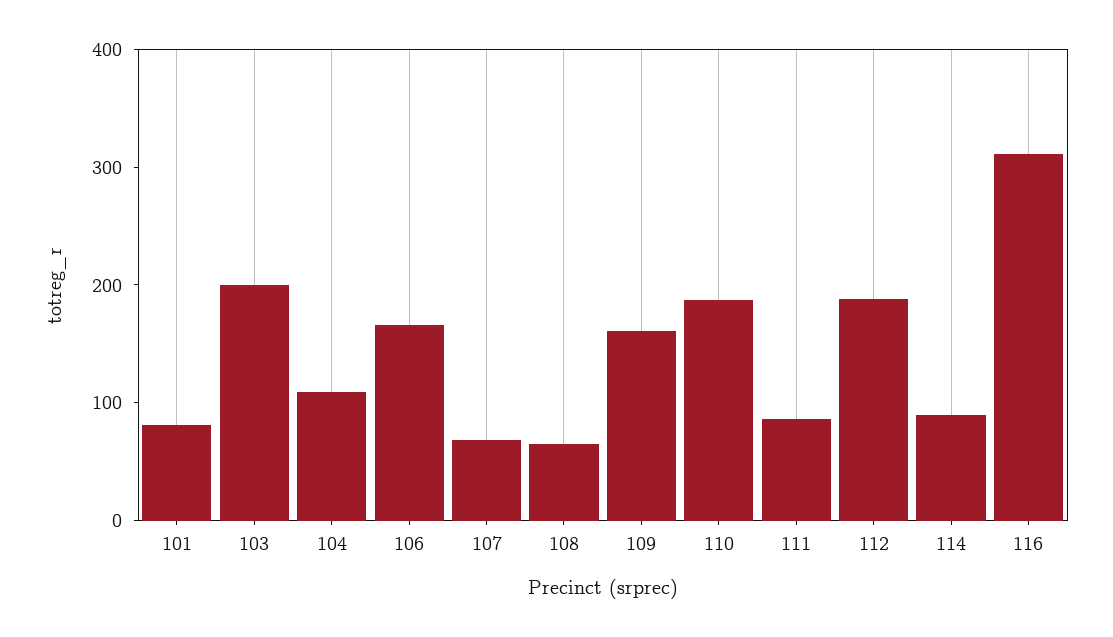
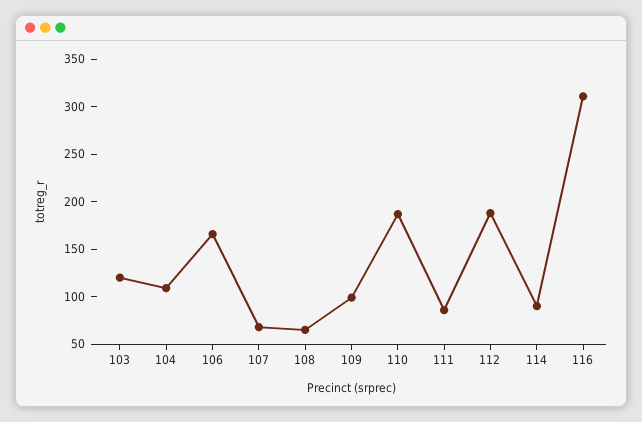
  {
-   "101": 80,
-   "103": 200,
+   "103": 120,
    "104": 110,
    "106": 170,
    "107": 70,
    "108": 70,
-   "109": 160,
+   "109": 100,
    "110": 190,
    "111": 90,
    "112": 190,
    "114": 90,
    "116": 310
  }

